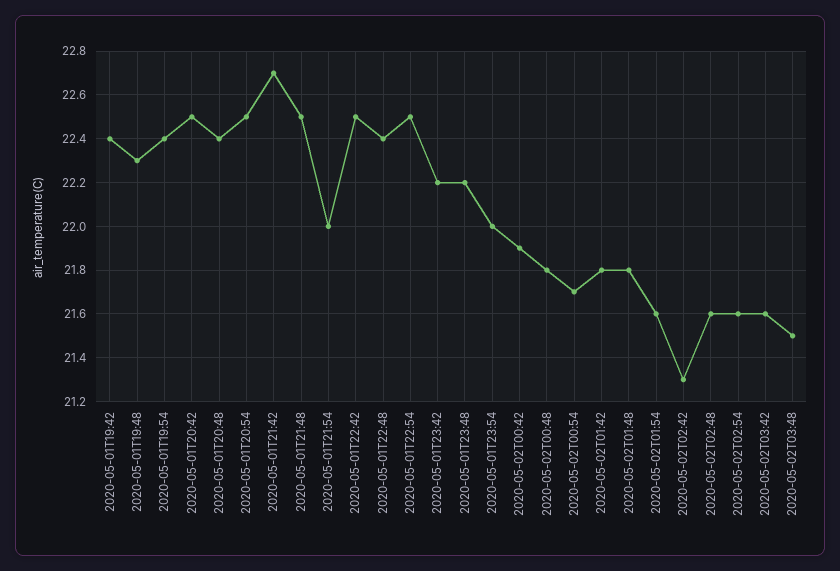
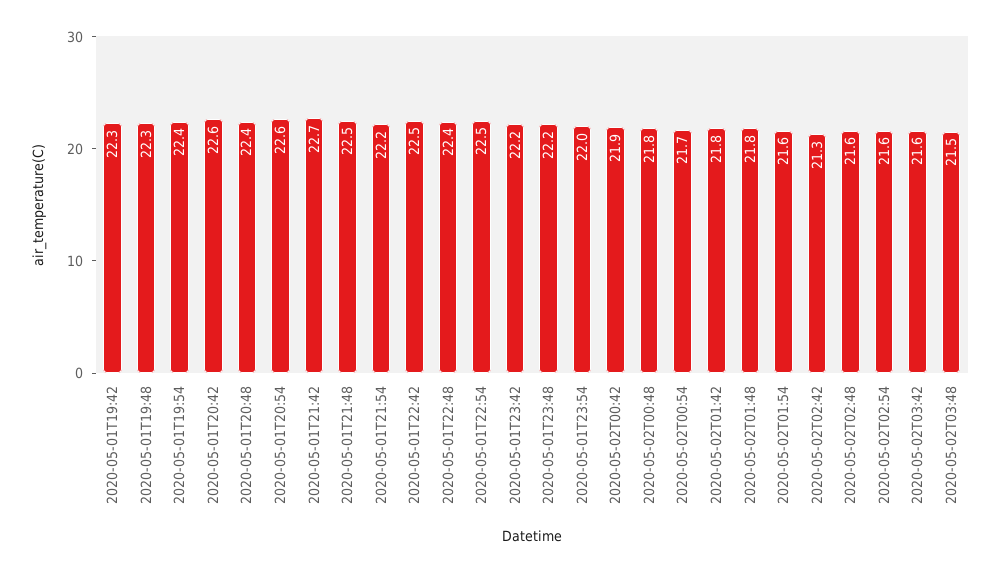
  {
-   "2020-05-01T19:42": 22.4,
+   "2020-05-01T19:42": 22.3,
    "2020-05-01T19:48": 22.3,
    "2020-05-01T19:54": 22.4,
-   "2020-05-01T20:42": 22.5,
+   "2020-05-01T20:42": 22.6,
    "2020-05-01T20:48": 22.4,
-   "2020-05-01T20:54": 22.5,
+   "2020-05-01T20:54": 22.6,
    "2020-05-01T21:42": 22.7,
    "2020-05-01T21:48": 22.5,
-   "2020-05-01T21:54": 22,
+   "2020-05-01T21:54": 22.2,
    "2020-05-01T22:42": 22.5,
    "2020-05-01T22:48": 22.4,
    "2020-05-01T22:54": 22.5,
    "2020-05-01T23:42": 22.2,
    "2020-05-01T23:48": 22.2,
    "2020-05-01T23:54": 22,
    "2020-05-02T00:42": 21.9,
    "2020-05-02T00:48": 21.8,
    "2020-05-02T00:54": 21.7,
    "2020-05-02T01:42": 21.8,
    "2020-05-02T01:48": 21.8,
    "2020-05-02T01:54": 21.6,
    "2020-05-02T02:42": 21.3,
    "2020-05-02T02:48": 21.6,
    "2020-05-02T02:54": 21.6,
    "2020-05-02T03:42": 21.6,
    "2020-05-02T03:48": 21.5
  }

